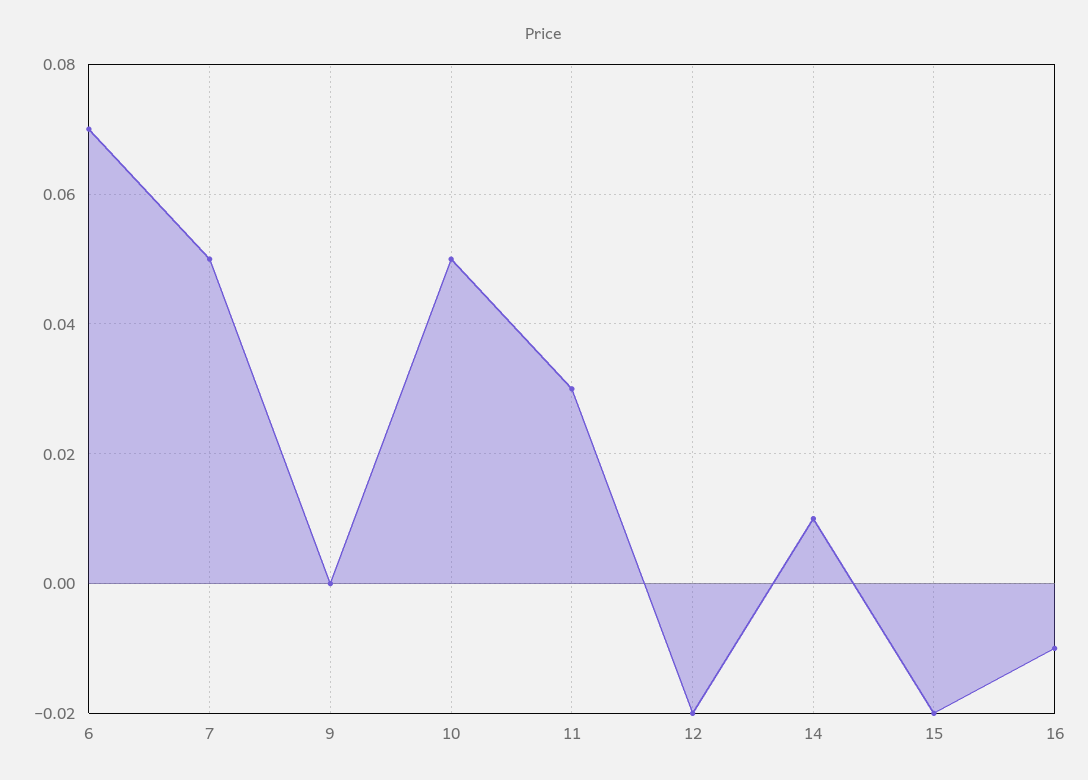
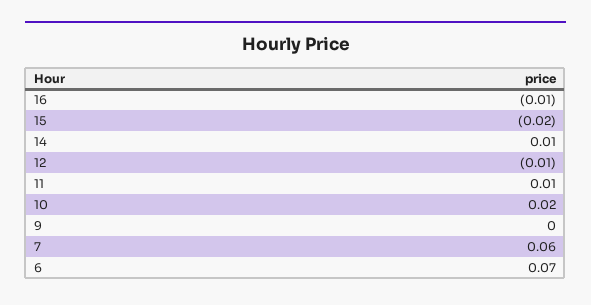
  {
    "6": 0.07,
-   "7": 0.05,
+   "7": 0.06,
    "9": 0,
-   "10": 0.05,
+   "10": 0.02,
-   "11": 0.03,
+   "11": 0.01,
-   "12": -0.02,
+   "12": -0.01,
    "14": 0.01,
    "15": -0.02,
    "16": -0.01
  }

